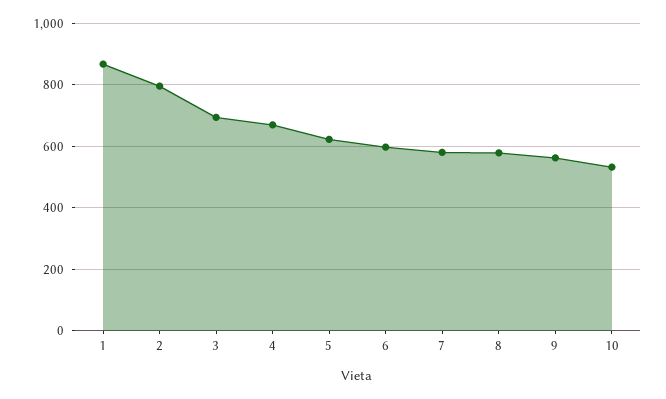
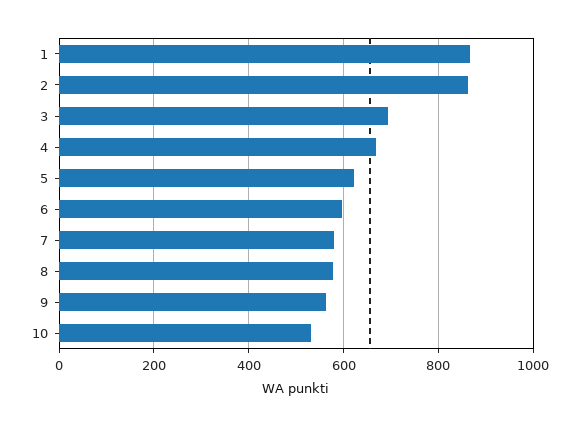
  {
    "1": 860,
-   "2": 800,
+   "2": 860,
    "3": 700,
    "4": 660,
    "5": 620,
    "6": 600,
    "7": 580,
    "8": 580,
    "9": 560,
    "10": 540
  }

